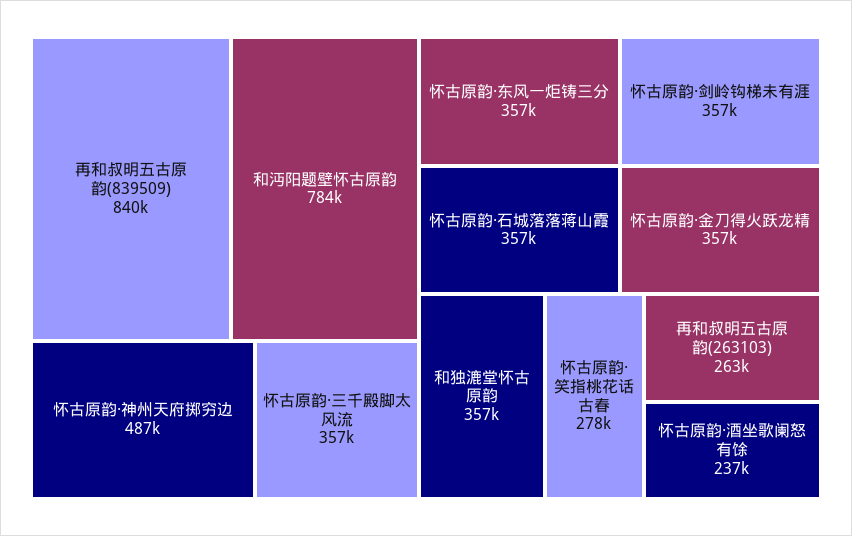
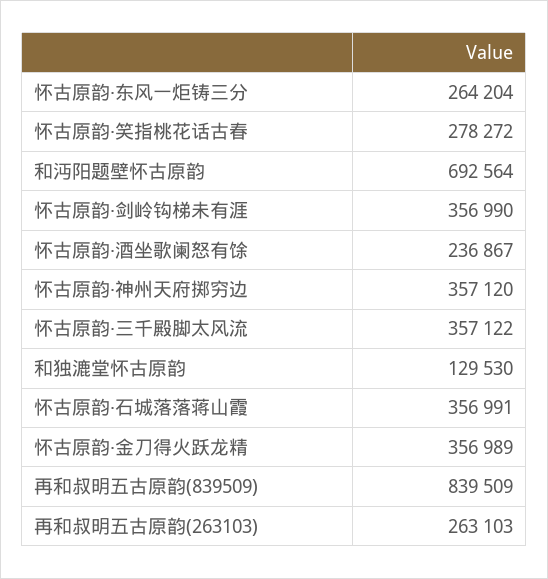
  {
    "再和叔明五古原韵(839509)": 839509,
-   "和沔阳题壁怀古原韵": 784000,
+   "和沔阳题壁怀古原韵": 692564,
-   "怀古原韵·神州天府掷穷边": 487000,
+   "怀古原韵·神州天府掷穷边": 357120,
    "怀古原韵·三千殿脚太风流": 357122,
-   "怀古原韵·东风一炬铸三分": 357000,
+   "怀古原韵·东风一炬铸三分": 264204,
    "怀古原韵·石城落落蒋山霞": 356991,
    "怀古原韵·剑岭钩梯未有涯": 356990,
    "怀古原韵·金刀得火跃龙精": 356989,
-   "和独漉堂怀古原韵": 357000,
+   "和独漉堂怀古原韵": 129530,
    "怀古原韵·笑指桃花话古春": 278272,
    "再和叔明五古原韵(263103)": 263103,
    "怀古原韵·酒坐歌阑怒有馀": 236867
  }

